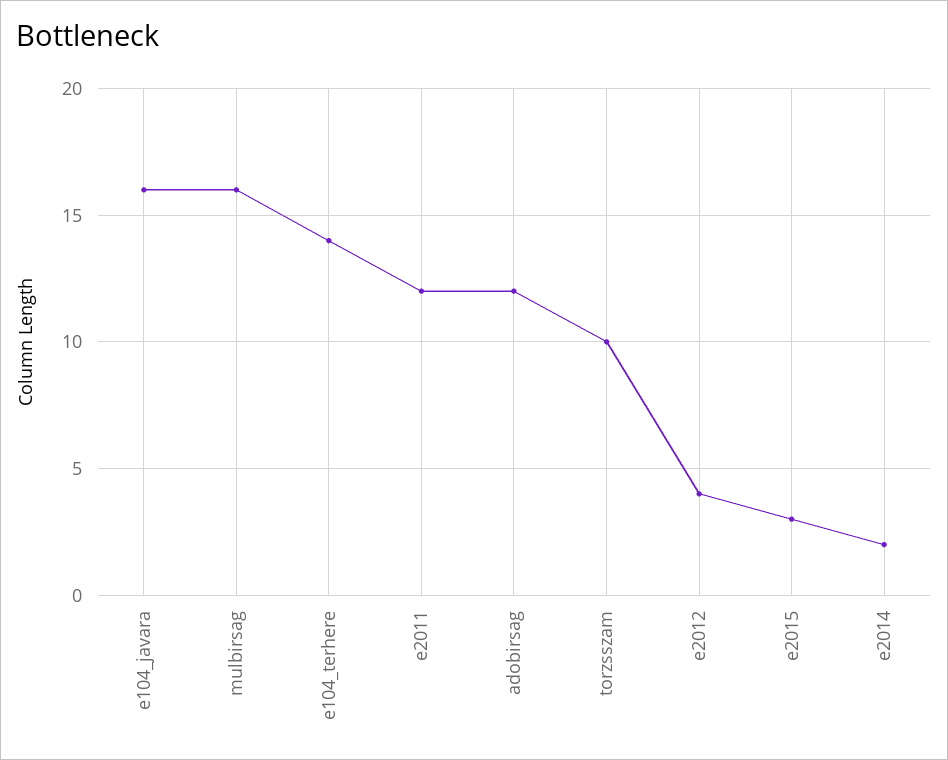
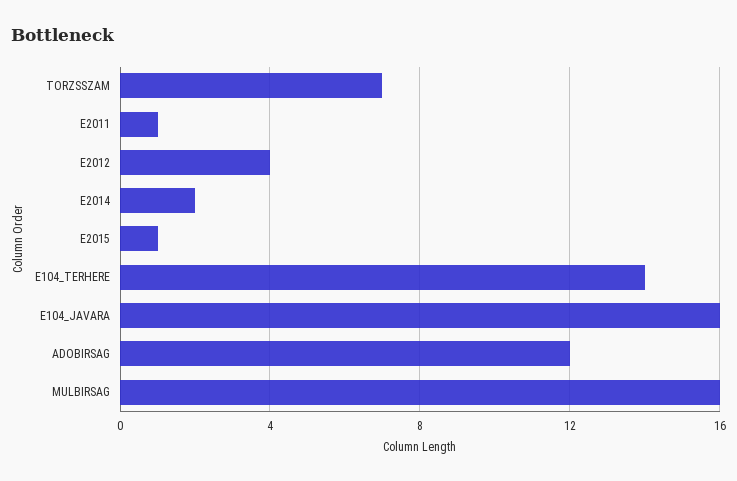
  {
    "e104_javara": 16,
    "mulbirsag": 16,
    "e104_terhere": 14,
-   "e2011": 12,
+   "e2011": 1,
    "adobirsag": 12,
-   "torzsszam": 10,
+   "torzsszam": 7,
    "e2012": 4,
-   "e2015": 3,
+   "e2015": 1,
    "e2014": 2
  }

